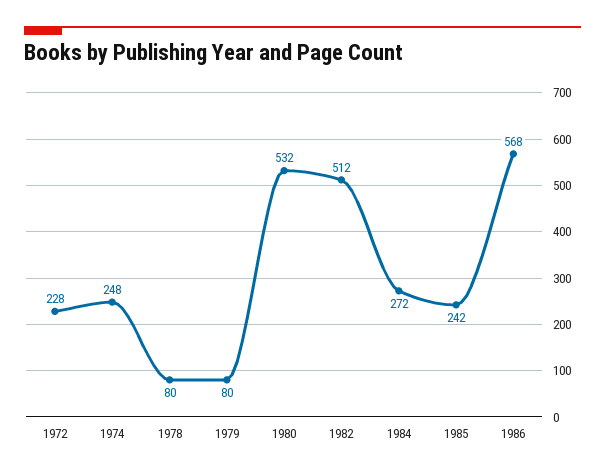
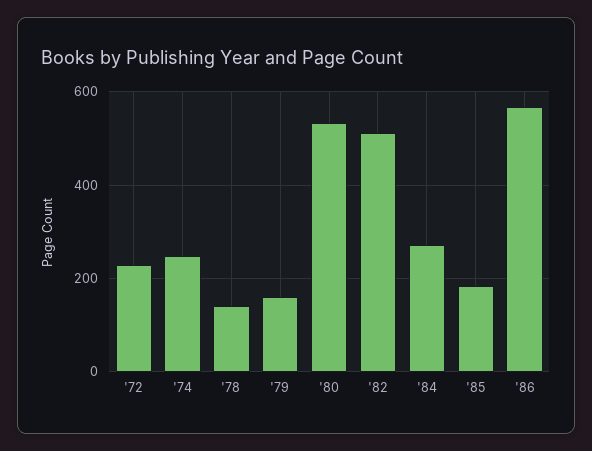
  {
    "1972": 228,
    "1974": 248,
-   "1978": 80,
+   "1978": 140,
-   "1979": 80,
+   "1979": 160,
    "1980": 532,
    "1982": 512,
    "1984": 272,
-   "1985": 242,
+   "1985": 180,
    "1986": 568
  }

